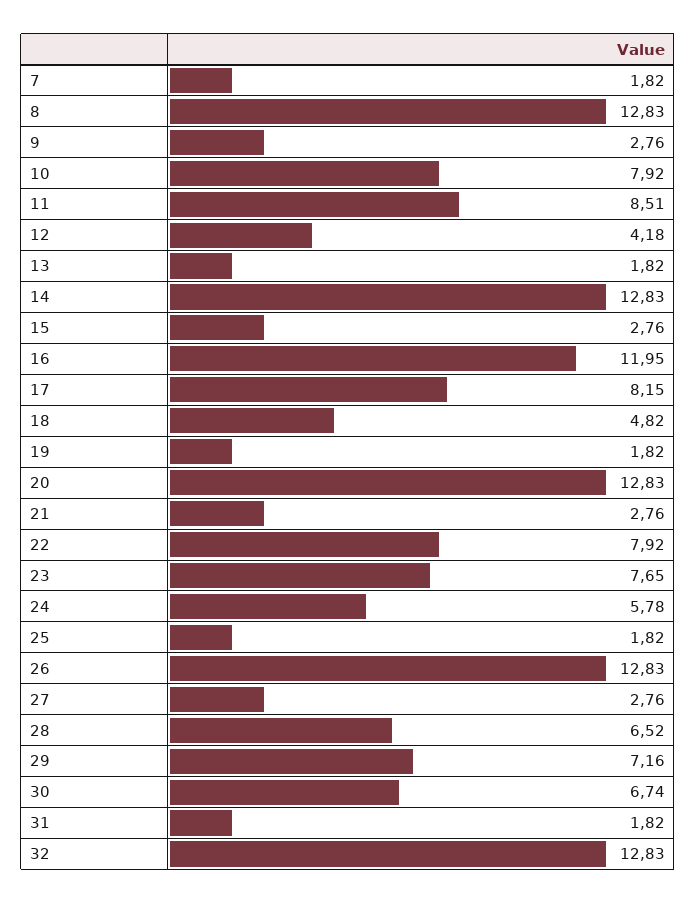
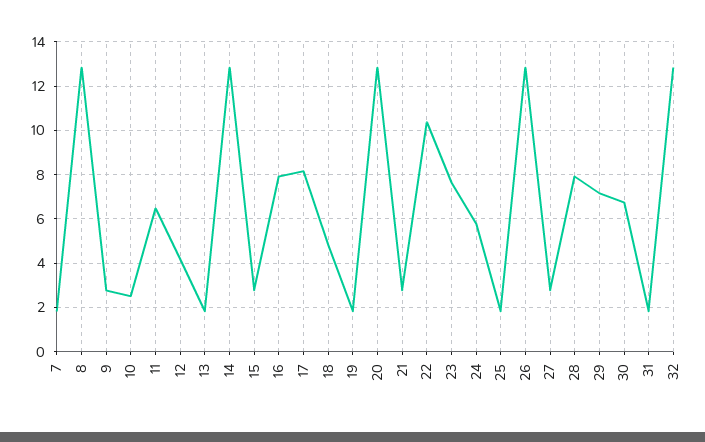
  {
    "7": 1.82,
    "8": 12.83,
    "9": 2.76,
-   "10": 7.92,
+   "10": 2.5,
-   "11": 8.51,
+   "11": 6.5,
    "12": 4.18,
    "13": 1.82,
    "14": 12.83,
    "15": 2.76,
-   "16": 11.95,
+   "16": 8,
    "17": 8.15,
    "18": 4.82,
    "19": 1.82,
    "20": 12.83,
    "21": 2.76,
-   "22": 7.92,
+   "22": 10.5,
    "23": 7.65,
    "24": 5.78,
    "25": 1.82,
    "26": 12.83,
    "27": 2.76,
-   "28": 6.52,
+   "28": 8,
    "29": 7.16,
    "30": 6.74,
    "31": 1.82,
    "32": 12.83
  }

